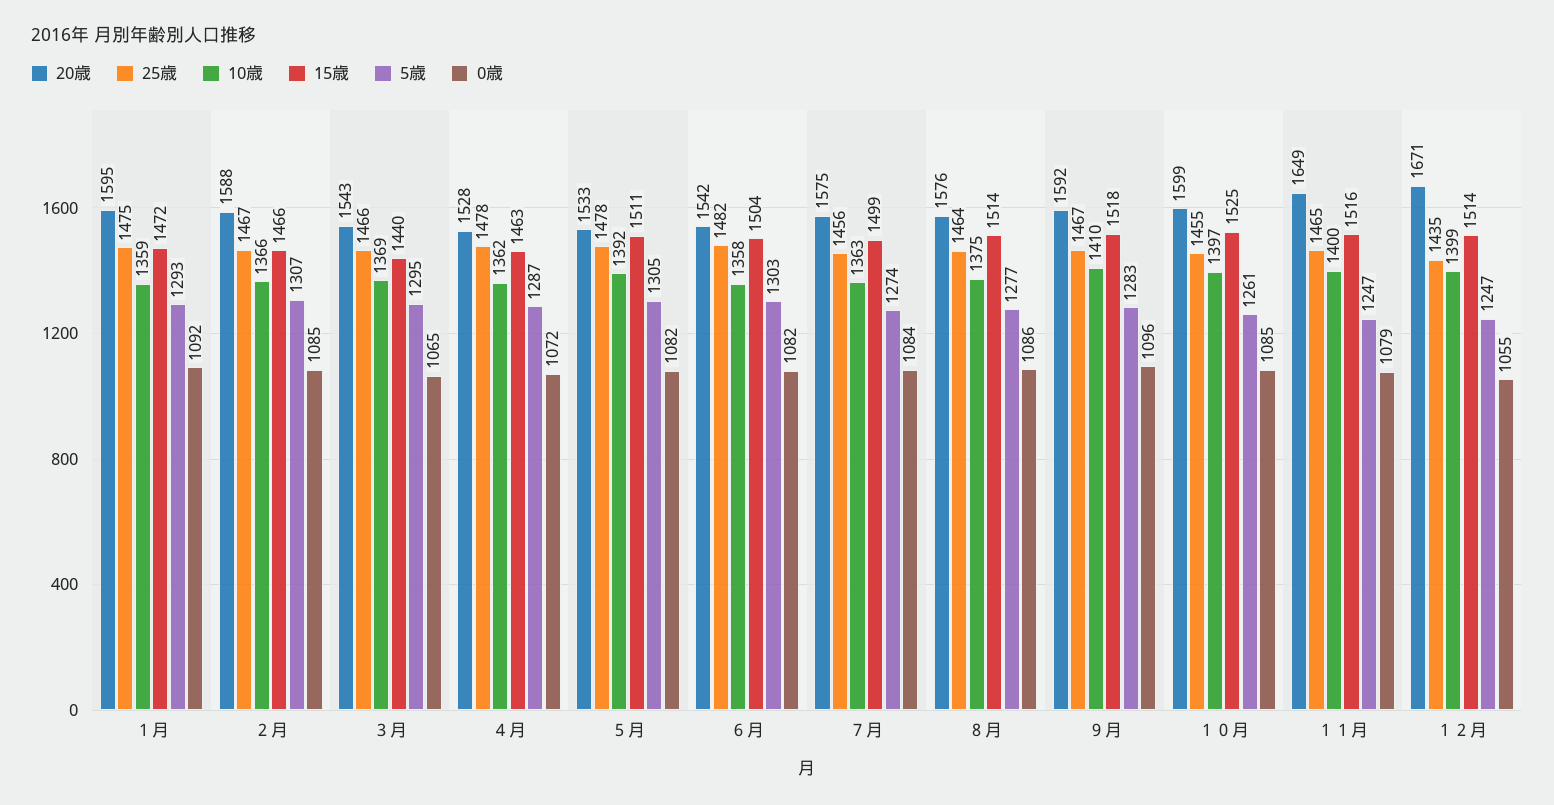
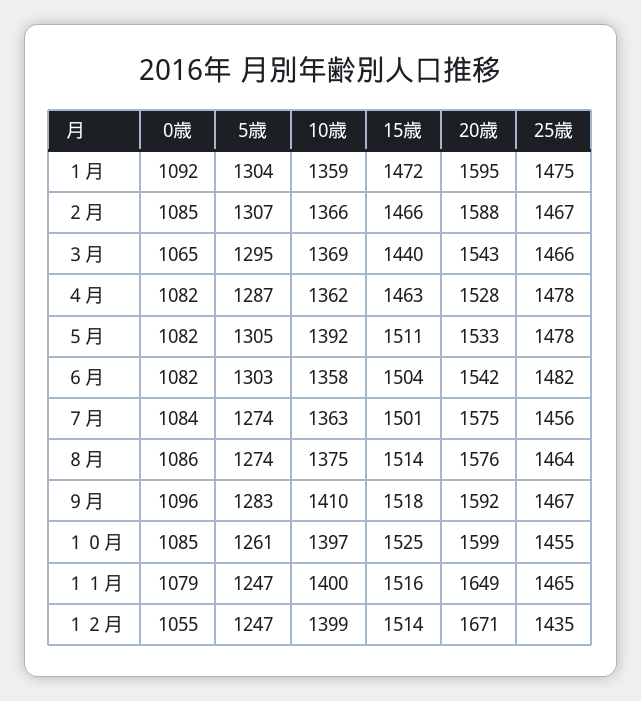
  {
    "20歳": {
      "１月": 1595,
      "２月": 1588,
      "３月": 1543,
      "４月": 1528,
      "５月": 1533,
      "６月": 1542,
      "７月": 1575,
      "８月": 1576,
      "９月": 1592,
      "１０月": 1599,
      "１１月": 1649,
      "１２月": 1671
    },
    "25歳": {
      "１月": 1475,
      "２月": 1467,
      "３月": 1466,
      "４月": 1478,
      "５月": 1478,
      "６月": 1482,
      "７月": 1456,
      "８月": 1464,
      "９月": 1467,
      "１０月": 1455,
      "１１月": 1465,
      "１２月": 1435
    },
    "10歳": {
      "１月": 1359,
      "２月": 1366,
      "３月": 1369,
      "４月": 1362,
      "５月": 1392,
      "６月": 1358,
      "７月": 1363,
      "８月": 1375,
      "９月": 1410,
      "１０月": 1397,
      "１１月": 1400,
      "１２月": 1399
    },
    "15歳": {
      "１月": 1472,
      "２月": 1466,
      "３月": 1440,
      "４月": 1463,
      "５月": 1511,
      "６月": 1504,
-     "７月": 1499,
+     "７月": 1501,
      "８月": 1514,
      "９月": 1518,
      "１０月": 1525,
      "１１月": 1516,
      "１２月": 1514
    },
    "5歳": {
-     "１月": 1293,
+     "１月": 1304,
      "２月": 1307,
      "３月": 1295,
      "４月": 1287,
      "５月": 1305,
      "６月": 1303,
      "７月": 1274,
-     "８月": 1277,
+     "８月": 1274,
      "９月": 1283,
      "１０月": 1261,
      "１１月": 1247,
      "１２月": 1247
    },
    "0歳": {
      "１月": 1092,
      "２月": 1085,
      "３月": 1065,
-     "４月": 1072,
+     "４月": 1082,
      "５月": 1082,
      "６月": 1082,
      "７月": 1084,
      "８月": 1086,
      "９月": 1096,
      "１０月": 1085,
      "１１月": 1079,
      "１２月": 1055
    }
  }

